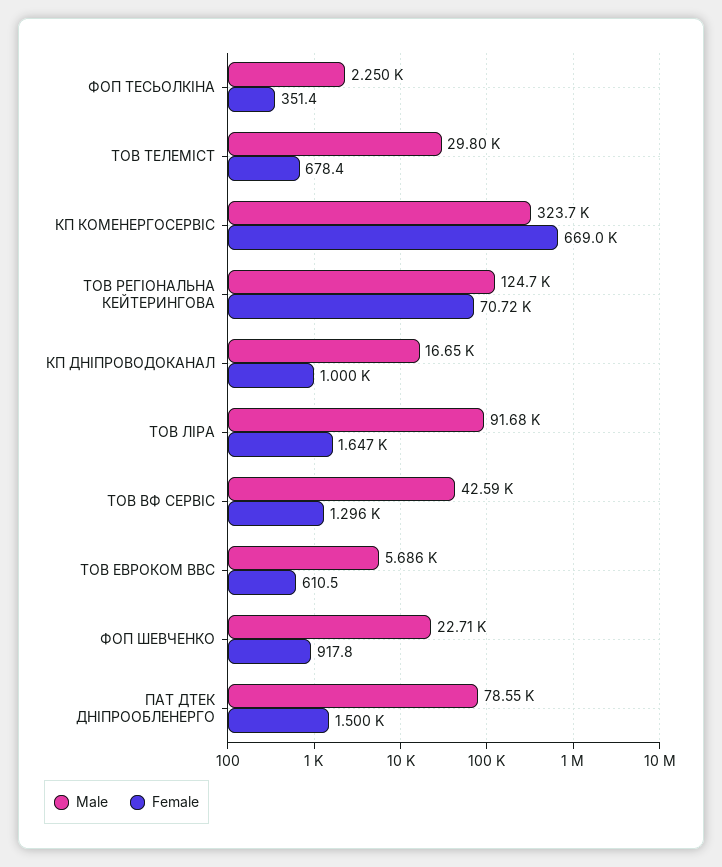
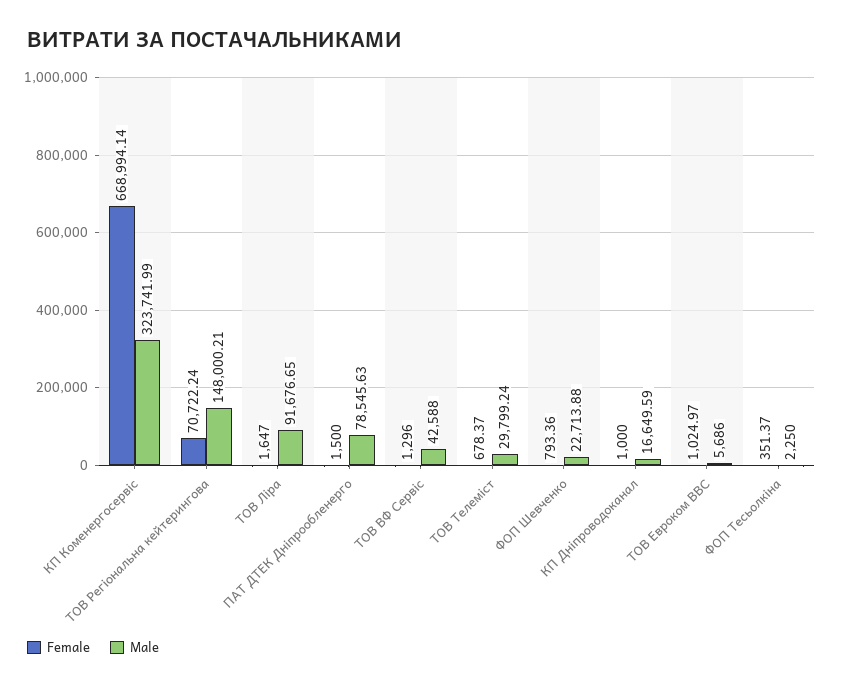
  {
    "Male": {
      "ФОП ТЕСЬОЛКІНА": 2250,
      "ТОВ ТЕЛЕМІСТ": 29799.24,
      "КП КОМЕНЕРГОСЕРВІС": 323741.99,
-     "ТОВ РЕГІОНАЛЬНА КЕЙТЕРИНГОВА": 124700,
+     "ТОВ РЕГІОНАЛЬНА КЕЙТЕРИНГОВА": 148000.21,
      "КП ДНІПРОВОДОКАНАЛ": 16649.59,
      "ТОВ ЛІРА": 91676.65,
      "ТОВ ВФ СЕРВІС": 42588,
      "ТОВ ЕВРОКОМ ВВС": 5686,
      "ФОП ШЕВЧЕНКО": 22713.88,
      "ПАТ ДТЕК ДНІПРООБЛЕНЕРГО": 78545.63
    },
    "Female": {
      "ФОП ТЕСЬОЛКІНА": 351.37,
      "ТОВ ТЕЛЕМІСТ": 678.37,
      "КП КОМЕНЕРГОСЕРВІС": 668994.14,
      "ТОВ РЕГІОНАЛЬНА КЕЙТЕРИНГОВА": 70722.24,
      "КП ДНІПРОВОДОКАНАЛ": 1000,
      "ТОВ ЛІРА": 1647,
      "ТОВ ВФ СЕРВІС": 1296,
-     "ТОВ ЕВРОКОМ ВВС": 610.5,
+     "ТОВ ЕВРОКОМ ВВС": 1024.97,
-     "ФОП ШЕВЧЕНКО": 917.8,
+     "ФОП ШЕВЧЕНКО": 793.36,
      "ПАТ ДТЕК ДНІПРООБЛЕНЕРГО": 1500
    }
  }

